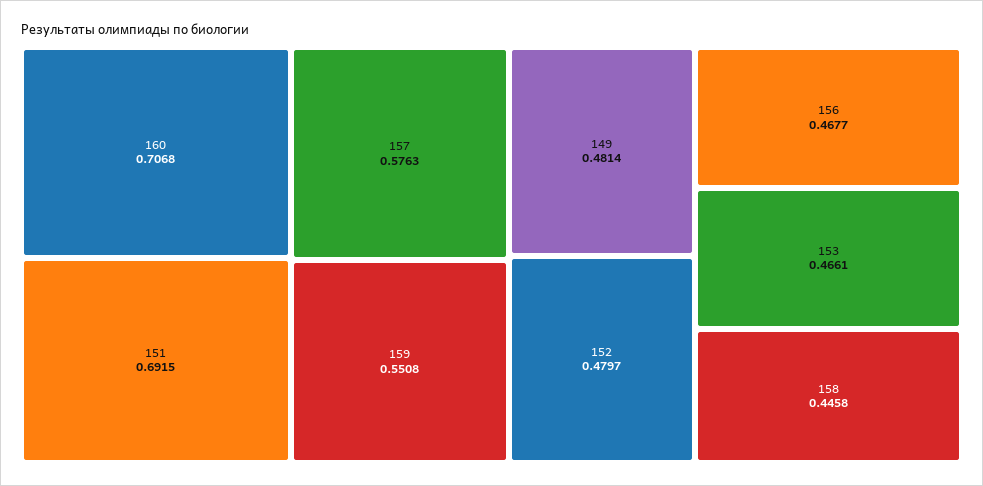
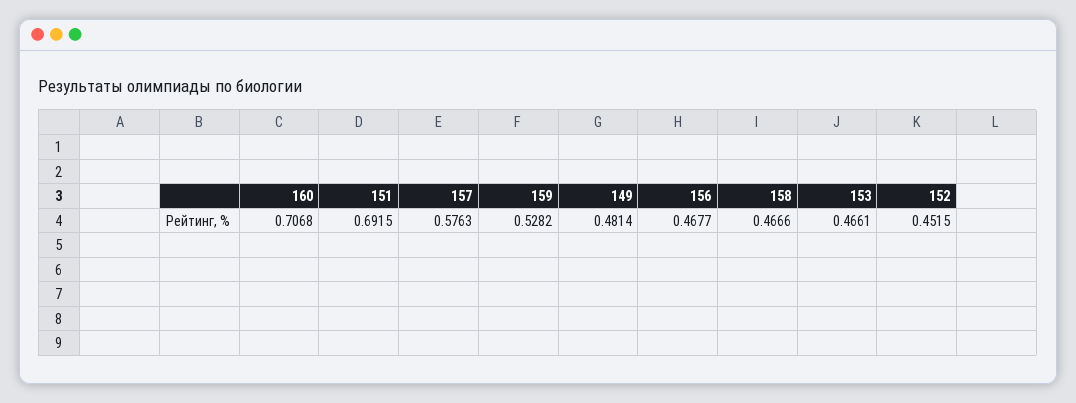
  {
    "160": 0.7068,
    "151": 0.6915,
    "157": 0.5763,
-   "159": 0.5508,
+   "159": 0.5282,
    "149": 0.4814,
-   "152": 0.4797,
+   "152": 0.4515,
    "156": 0.4677,
    "153": 0.4661,
-   "158": 0.4458
+   "158": 0.4666
  }

